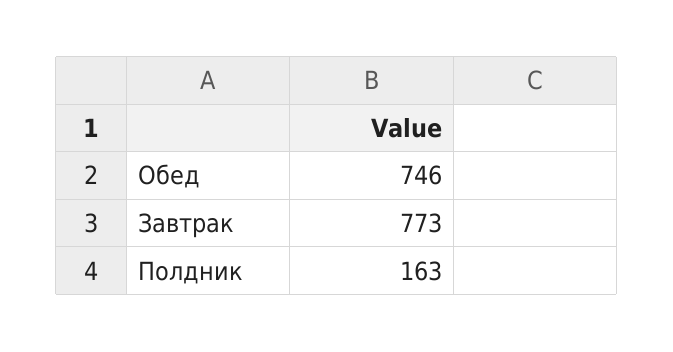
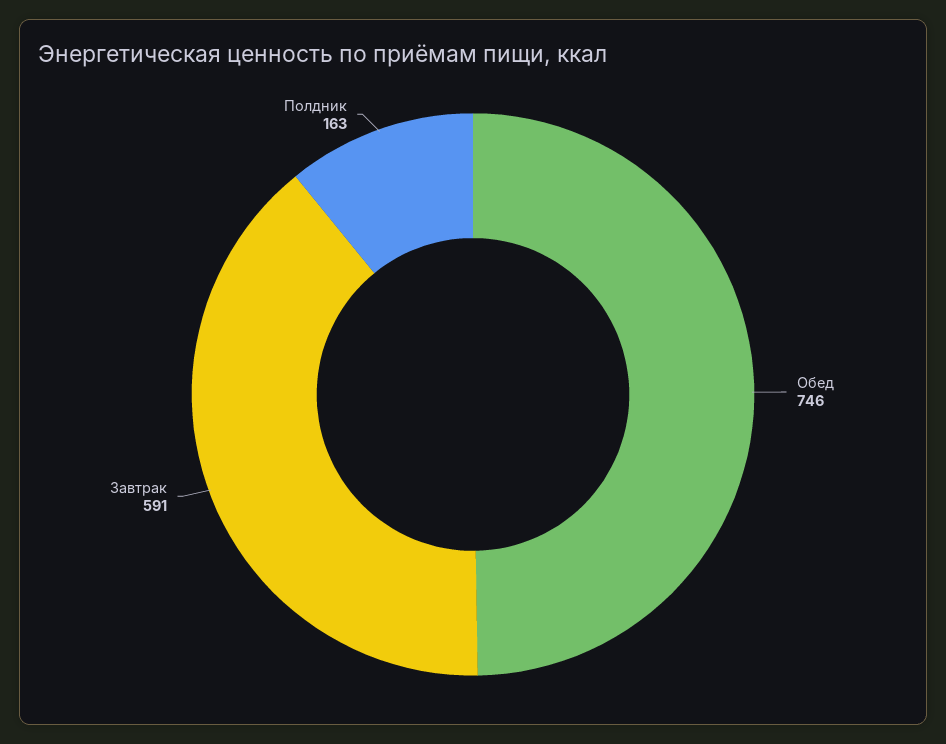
  {
    "Обед": 746,
-   "Завтрак": 773,
+   "Завтрак": 591,
    "Полдник": 163
  }

